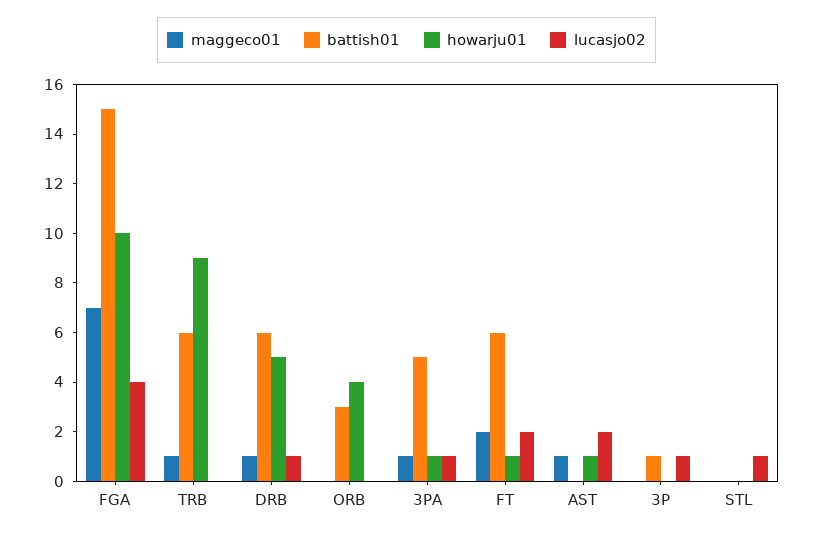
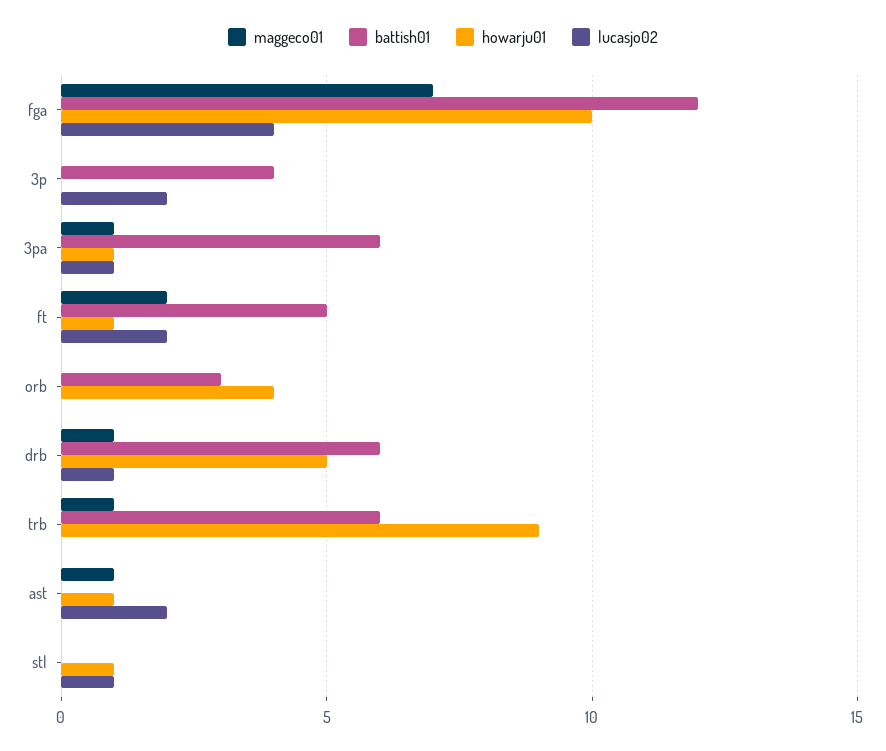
  {
    "maggeco01": {
      "FGA": 7,
      "TRB": 1,
      "DRB": 1,
      "ORB": 0,
      "3PA": 1,
      "FT": 2,
      "AST": 1,
      "3P": 0,
      "STL": 0
    },
    "battish01": {
-     "FGA": 15,
+     "FGA": 12,
      "TRB": 6,
      "DRB": 6,
      "ORB": 3,
-     "3PA": 5,
+     "3PA": 6,
-     "FT": 6,
+     "FT": 5,
      "AST": 0,
-     "3P": 1,
+     "3P": 4,
      "STL": 0
    },
    "howarju01": {
      "FGA": 10,
      "TRB": 9,
      "DRB": 5,
      "ORB": 4,
      "3PA": 1,
      "FT": 1,
      "AST": 1,
      "3P": 0,
-     "STL": 0
+     "STL": 1
    },
    "lucasjo02": {
      "FGA": 4,
      "TRB": 0,
      "DRB": 1,
      "ORB": 0,
      "3PA": 1,
      "FT": 2,
      "AST": 2,
-     "3P": 1,
+     "3P": 2,
      "STL": 1
    }
  }

